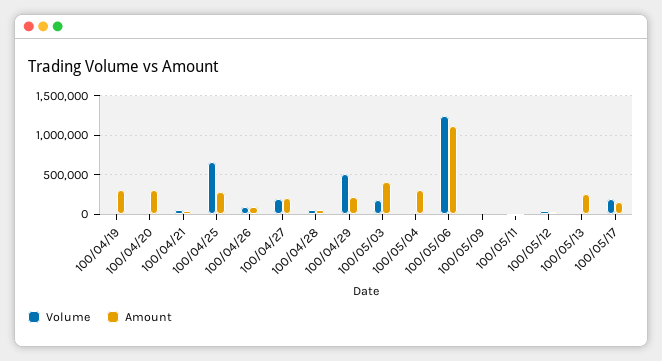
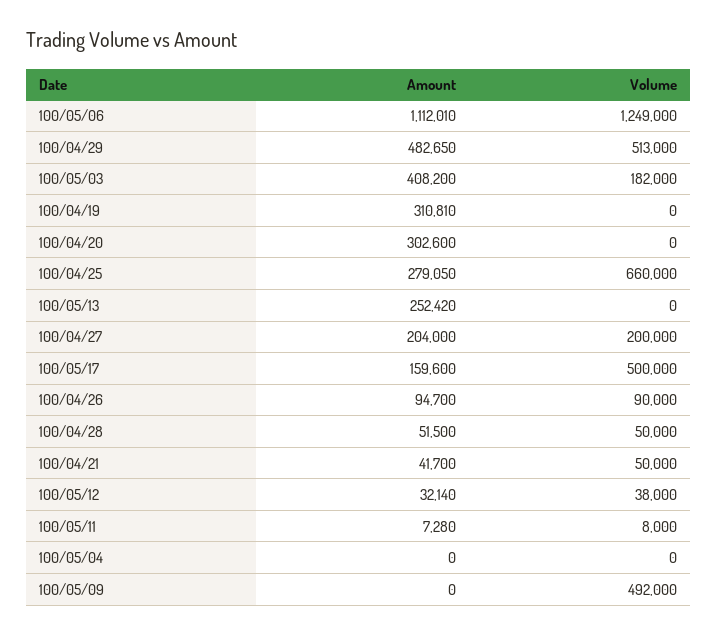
  {
    "Volume": {
      "100/04/19": 0,
      "100/04/20": 0,
      "100/04/21": 50000,
      "100/04/25": 660000,
      "100/04/26": 90000,
      "100/04/27": 200000,
      "100/04/28": 50000,
      "100/04/29": 513000,
      "100/05/03": 182000,
      "100/05/04": 0,
      "100/05/06": 1249000,
-     "100/05/09": 0,
+     "100/05/09": 492000,
      "100/05/11": 8000,
      "100/05/12": 38000,
      "100/05/13": 0,
-     "100/05/17": 200000
+     "100/05/17": 500000
    },
    "Amount": {
      "100/04/19": 310810,
      "100/04/20": 302600,
      "100/04/21": 41700,
      "100/04/25": 279050,
      "100/04/26": 94700,
      "100/04/27": 204000,
      "100/04/28": 51500,
-     "100/04/29": 200000,
+     "100/04/29": 482650,
      "100/05/03": 408200,
-     "100/05/04": 300000,
+     "100/05/04": 0,
      "100/05/06": 1112010,
      "100/05/09": 0,
      "100/05/11": 7280,
      "100/05/12": 32140,
      "100/05/13": 252420,
      "100/05/17": 159600
    }
  }

